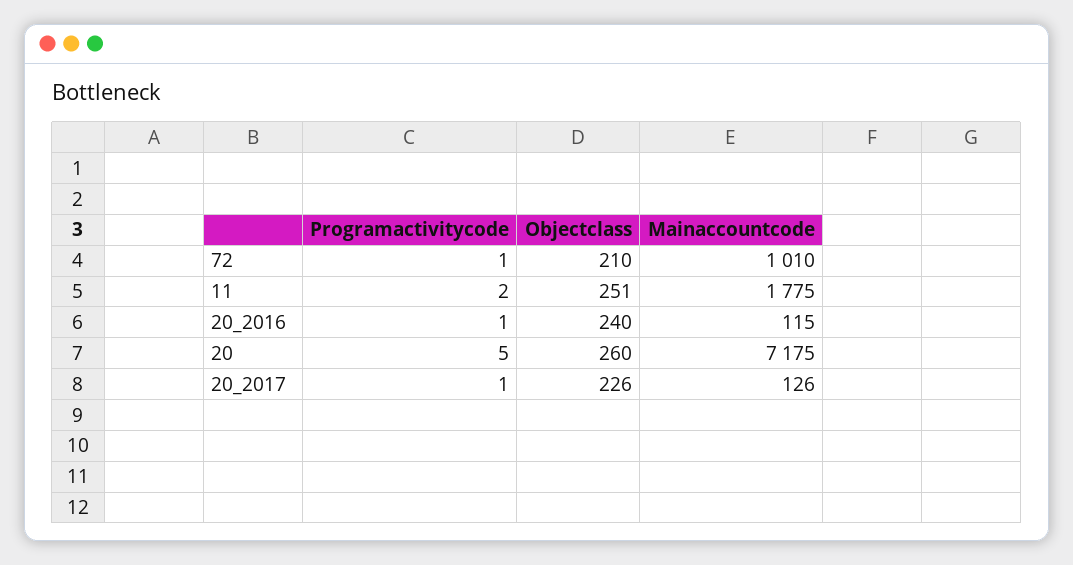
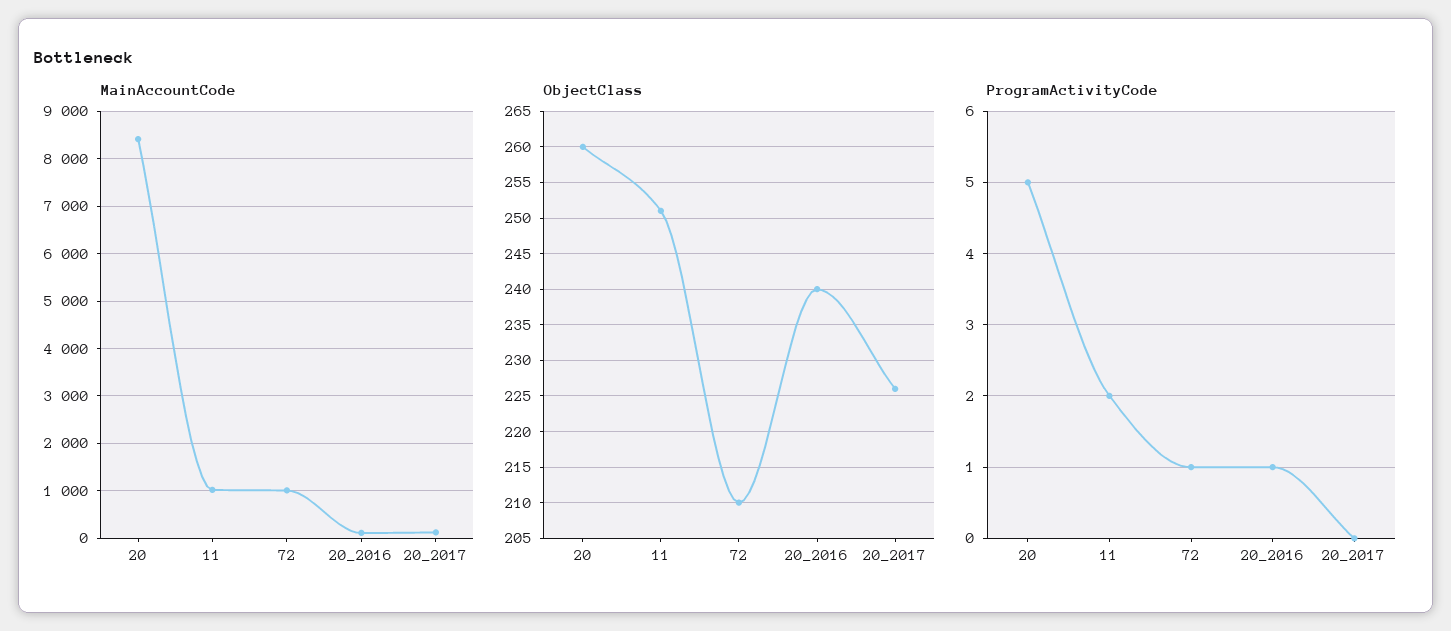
  {
    "Programactivitycode": {
      "72": 1,
      "11": 2,
      "20_2016": 1,
      "20": 5,
-     "20_2017": 1
+     "20_2017": 0
    },
    "Objectclass": {
      "72": 210,
      "11": 251,
      "20_2016": 240,
      "20": 260,
      "20_2017": 226
    },
    "Mainaccountcode": {
      "72": 1010,
-     "11": 1775,
+     "11": 1000,
      "20_2016": 115,
-     "20": 7175,
+     "20": 8400,
      "20_2017": 126
    }
  }

